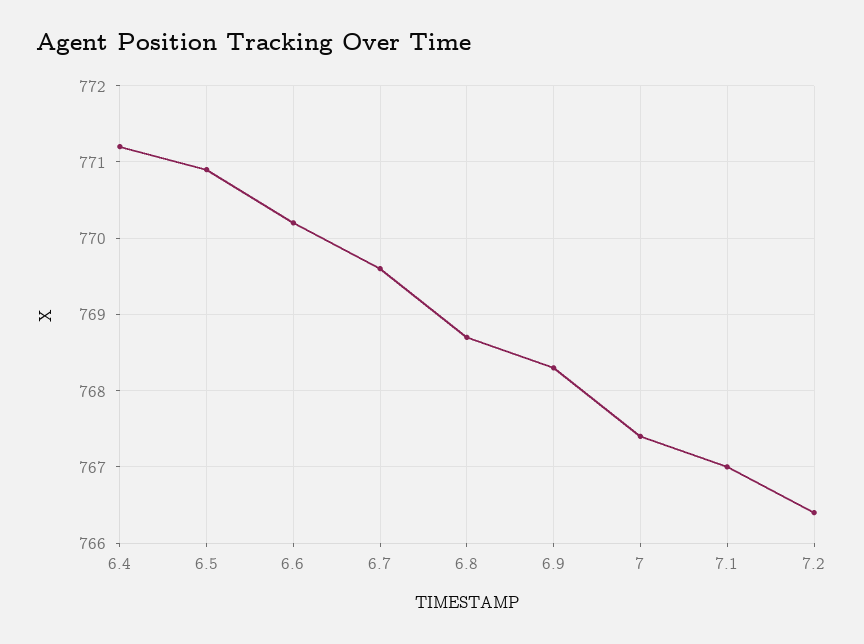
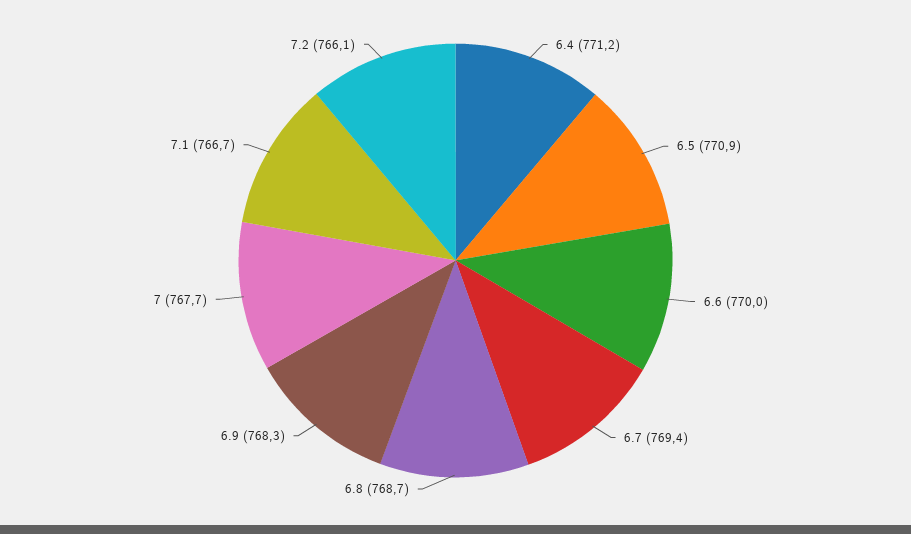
  {
    "6.4": 771.2,
    "6.5": 770.9,
-   "6.6": 770.2,
+   "6.6": 770,
-   "6.7": 769.6,
+   "6.7": 769.4,
    "6.8": 768.7,
    "6.9": 768.3,
-   "7": 767.4,
+   "7": 767.7,
-   "7.1": 767,
+   "7.1": 766.7,
-   "7.2": 766.4
+   "7.2": 766.1
  }

